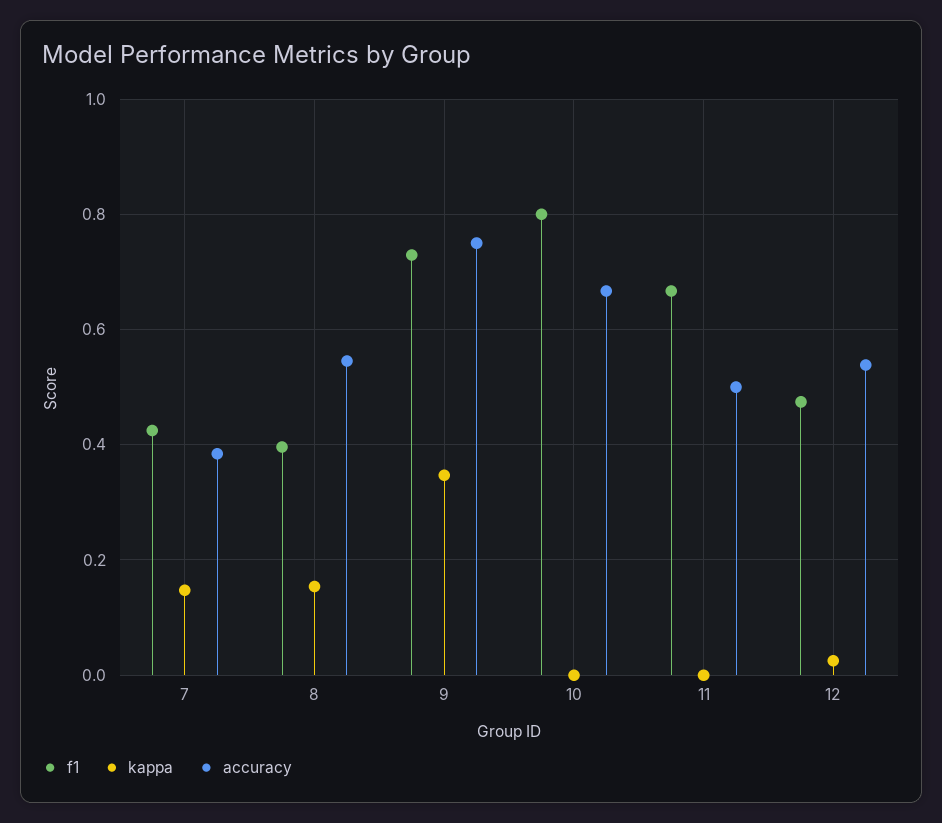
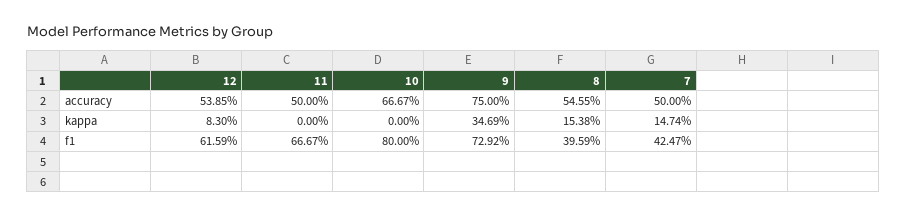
  {
    "f1": {
      "7": 0.4247,
      "8": 0.3959,
      "9": 0.7292,
      "10": 0.8,
      "11": 0.6667,
-     "12": 0.48
+     "12": 0.6159
    },
    "kappa": {
      "7": 0.1474,
      "8": 0.1538,
      "9": 0.3469,
      "10": 0,
      "11": 0,
-     "12": 0.02
+     "12": 0.083
    },
    "accuracy": {
-     "7": 0.38,
+     "7": 0.5,
      "8": 0.5455,
      "9": 0.75,
      "10": 0.6667,
      "11": 0.5,
      "12": 0.5385
    }
  }

